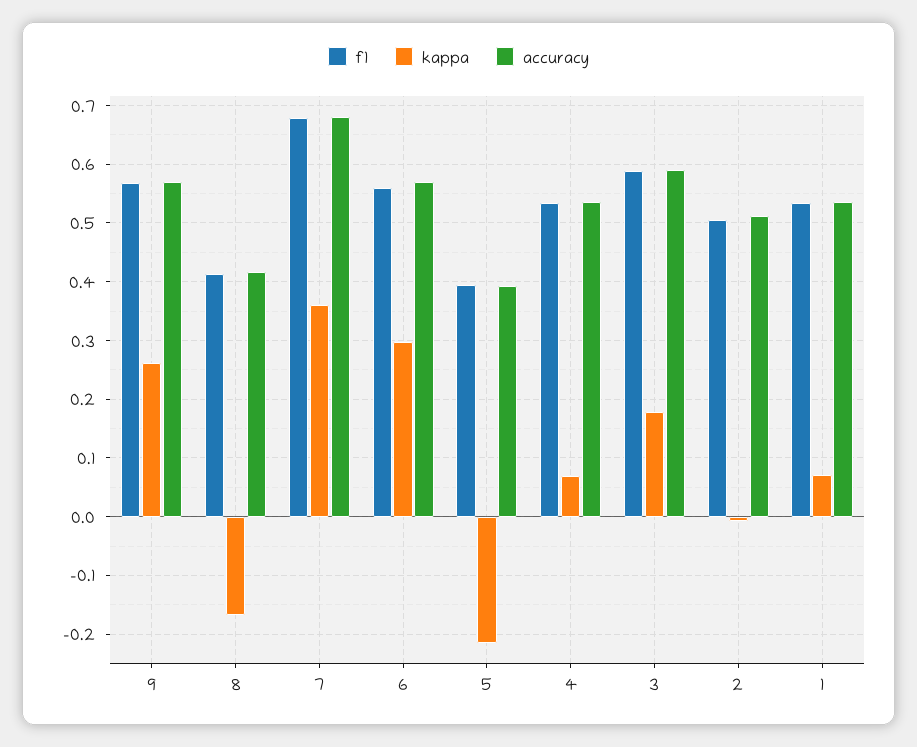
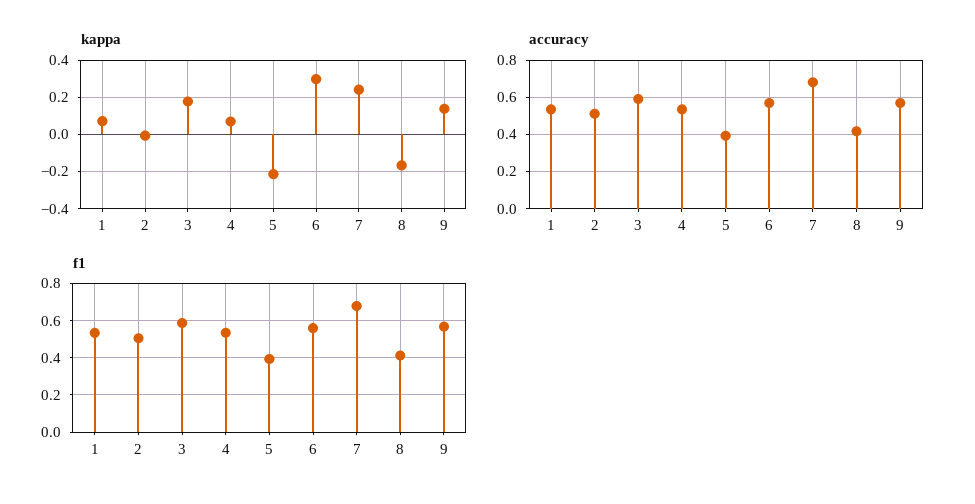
  {
    "f1": {
      "9": 0.56,
      "8": 0.42,
      "7": 0.68,
      "6": 0.56,
      "5": 0.4,
      "4": 0.54,
      "3": 0.58,
      "2": 0.5,
      "1": 0.54
    },
    "kappa": {
-     "9": 0.26,
+     "9": 0.15,
      "8": -0.16,
-     "7": 0.36,
+     "7": 0.25,
      "6": 0.3,
      "5": -0.22,
      "4": 0.06,
      "3": 0.18,
      "2": 0,
      "1": 0.08
    },
    "accuracy": {
      "9": 0.56,
      "8": 0.42,
      "7": 0.68,
      "6": 0.56,
      "5": 0.4,
      "4": 0.54,
      "3": 0.6,
      "2": 0.52,
      "1": 0.54
    }
  }

